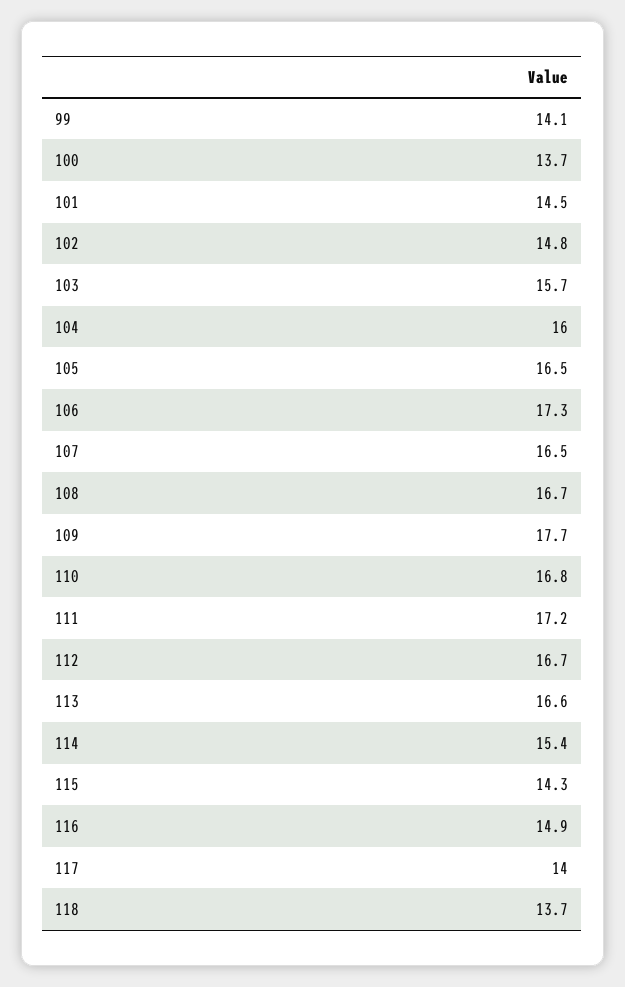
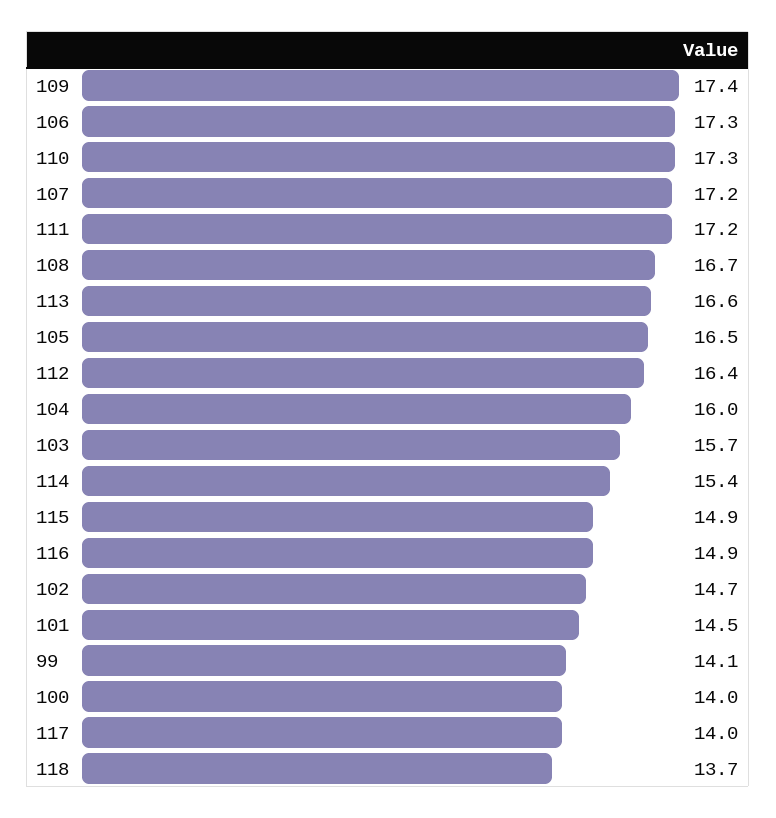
  {
    "99": 14.1,
-   "100": 13.7,
+   "100": 14,
    "101": 14.5,
-   "102": 14.8,
+   "102": 14.7,
    "103": 15.7,
    "104": 16,
    "105": 16.5,
    "106": 17.3,
-   "107": 16.5,
+   "107": 17.2,
    "108": 16.7,
-   "109": 17.7,
+   "109": 17.4,
-   "110": 16.8,
+   "110": 17.3,
    "111": 17.2,
-   "112": 16.7,
+   "112": 16.4,
    "113": 16.6,
    "114": 15.4,
-   "115": 14.3,
+   "115": 14.9,
    "116": 14.9,
    "117": 14,
    "118": 13.7
  }

